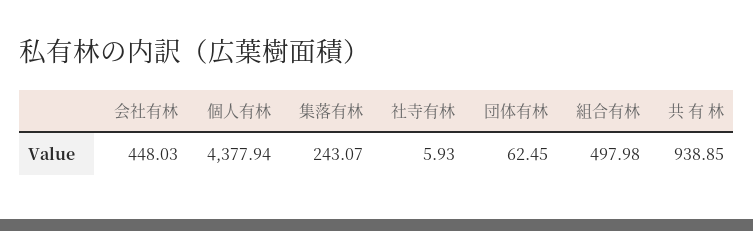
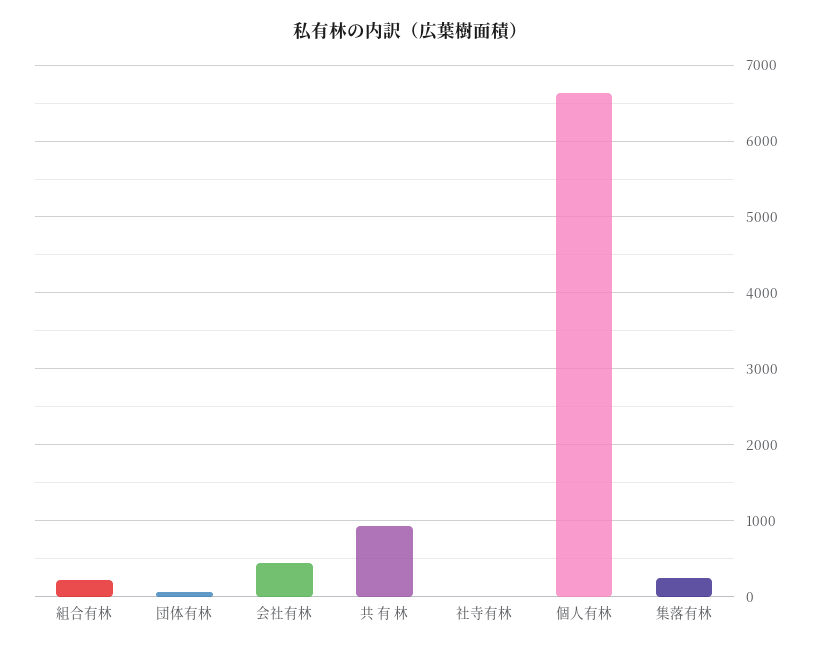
  {
    "会社有林": 448.03,
-   "個人有林": 4377.94,
+   "個人有林": 6600,
    "集落有林": 243.07,
    "社寺有林": 5.93,
    "団体有林": 62.45,
-   "組合有林": 497.98,
+   "組合有林": 200,
    "共 有 林": 938.85
  }

